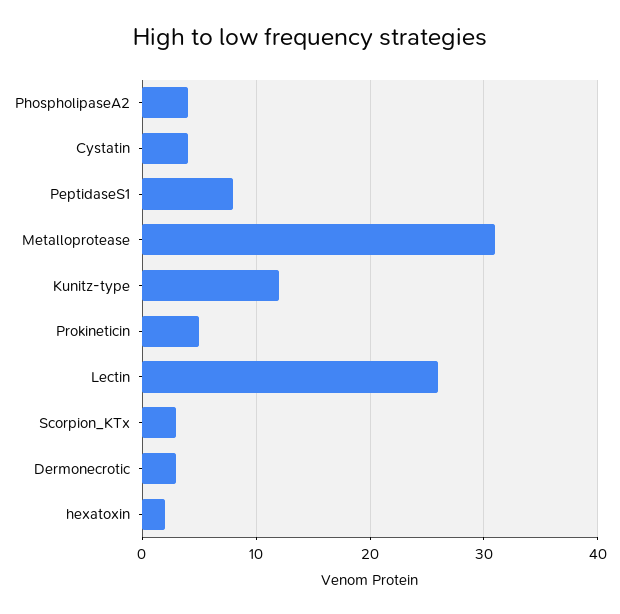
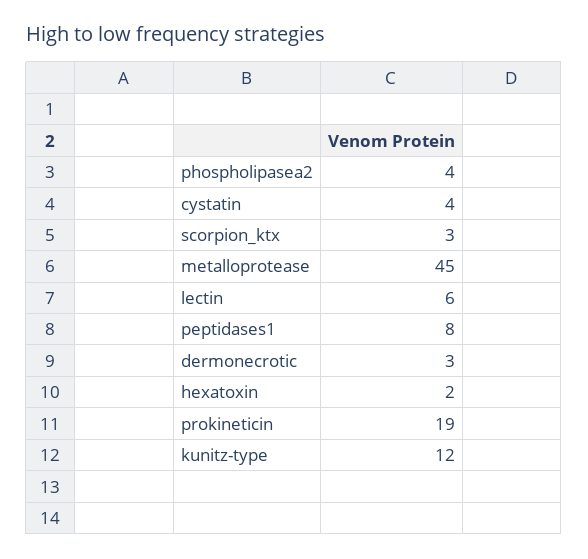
  {
    "PhospholipaseA2": 4,
    "Cystatin": 4,
    "PeptidaseS1": 8,
-   "Metalloprotease": 31,
+   "Metalloprotease": 45,
    "Kunitz-type": 12,
-   "Prokineticin": 5,
+   "Prokineticin": 19,
-   "Lectin": 26,
+   "Lectin": 6,
    "Scorpion_KTx": 3,
    "Dermonecrotic": 3,
    "hexatoxin": 2
  }

